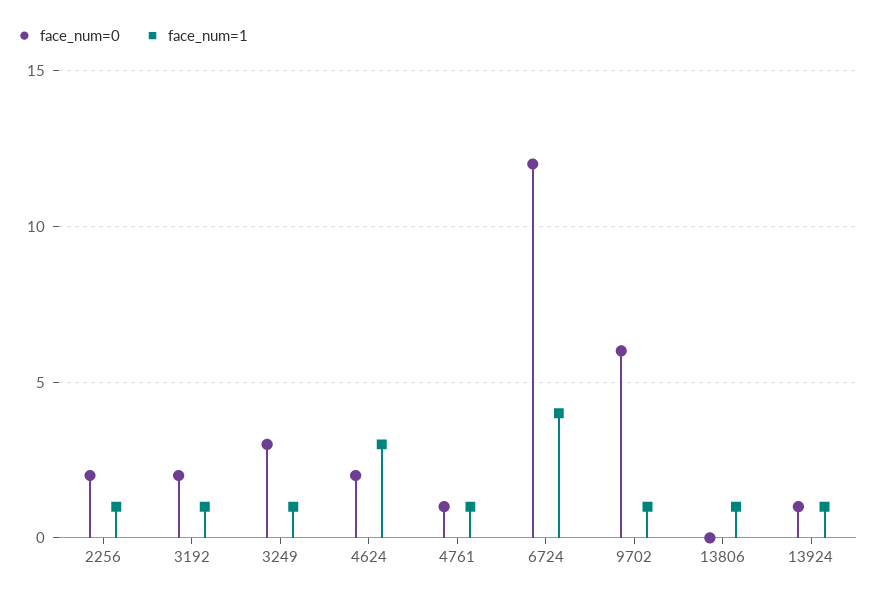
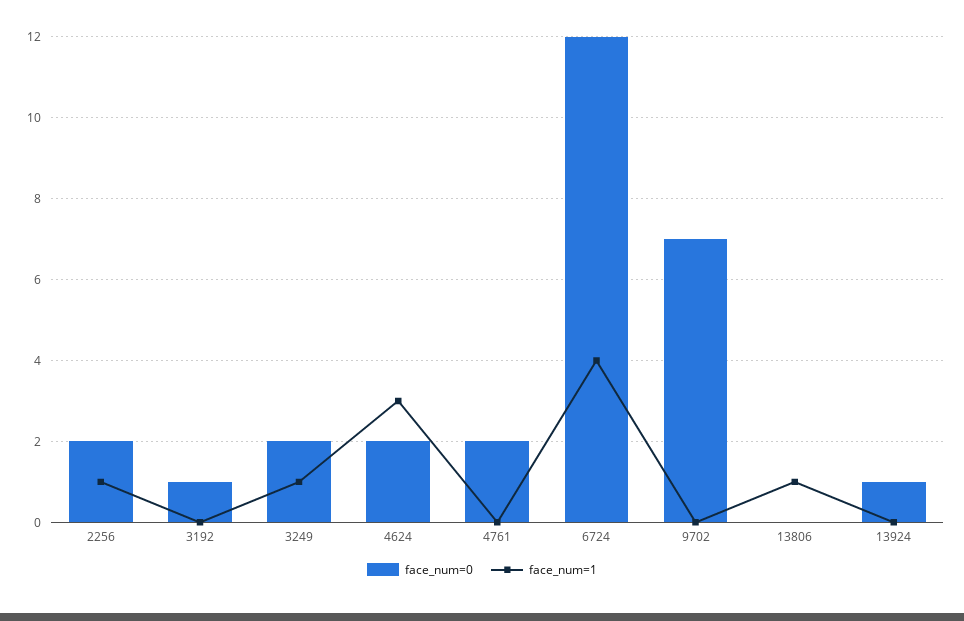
  {
    "face_num=0": {
      "2256": 2,
-     "3192": 2,
+     "3192": 1,
-     "3249": 3,
+     "3249": 2,
      "4624": 2,
-     "4761": 1,
+     "4761": 2,
      "6724": 12,
-     "9702": 6,
+     "9702": 7,
      "13806": 0,
      "13924": 1
    },
    "face_num=1": {
      "2256": 1,
-     "3192": 1,
+     "3192": 0,
      "3249": 1,
      "4624": 3,
-     "4761": 1,
+     "4761": 0,
      "6724": 4,
-     "9702": 1,
+     "9702": 0,
      "13806": 1,
-     "13924": 1
+     "13924": 0
    }
  }

